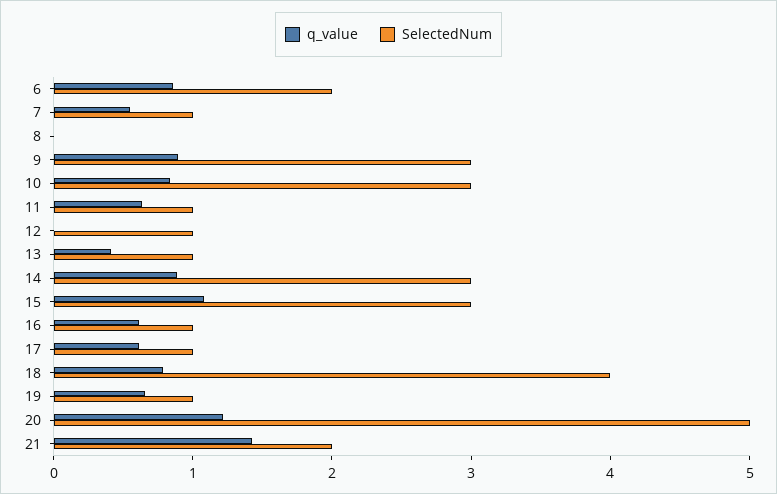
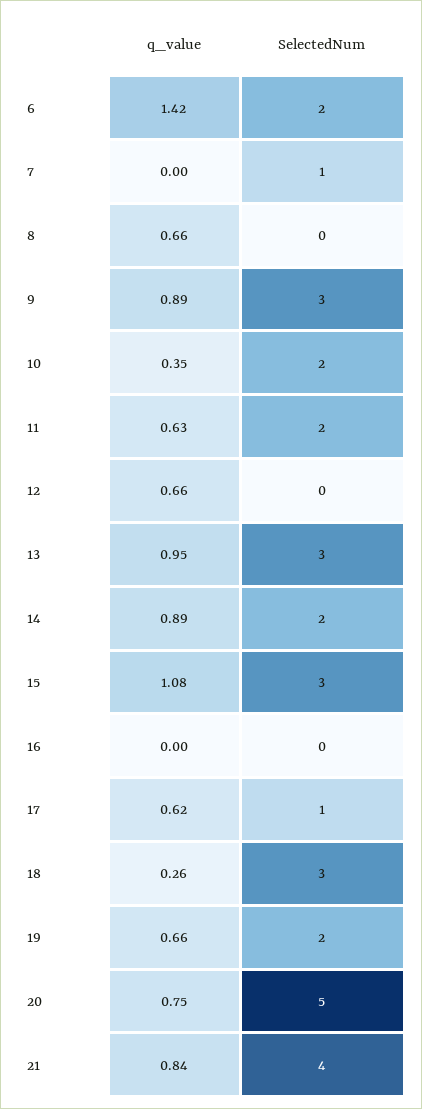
  {
    "q_value": {
-     "6": 0.8,
+     "6": 1.42,
-     "7": 0.6,
+     "7": 0,
-     "8": 0,
+     "8": 0.66,
      "9": 0.89,
-     "10": 0.8,
+     "10": 0.35,
      "11": 0.63,
-     "12": 0,
+     "12": 0.66,
-     "13": 0.4,
+     "13": 0.95,
      "14": 0.89,
      "15": 1.08,
-     "16": 0.6,
+     "16": 0,
      "17": 0.62,
-     "18": 0.8,
+     "18": 0.26,
      "19": 0.66,
-     "20": 1.2,
+     "20": 0.75,
-     "21": 1.4
+     "21": 0.84
    },
    "SelectedNum": {
      "6": 2,
      "7": 1,
      "8": 0,
      "9": 3,
-     "10": 3,
+     "10": 2,
-     "11": 1,
+     "11": 2,
-     "12": 1,
+     "12": 0,
-     "13": 1,
+     "13": 3,
-     "14": 3,
+     "14": 2,
      "15": 3,
-     "16": 1,
+     "16": 0,
      "17": 1,
-     "18": 4,
+     "18": 3,
-     "19": 1,
+     "19": 2,
      "20": 5,
-     "21": 2
+     "21": 4
    }
  }

